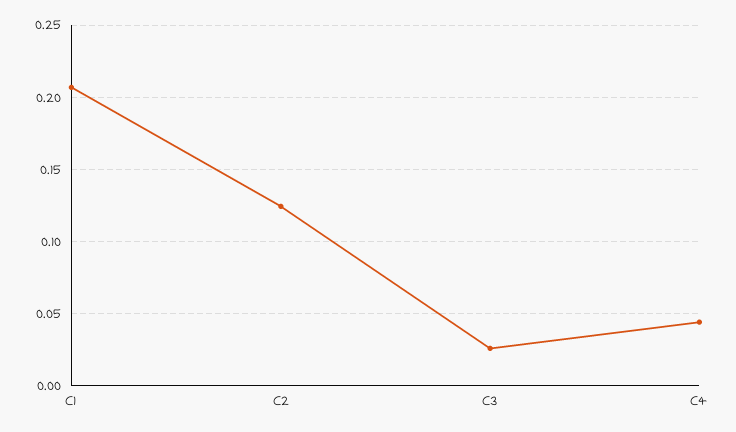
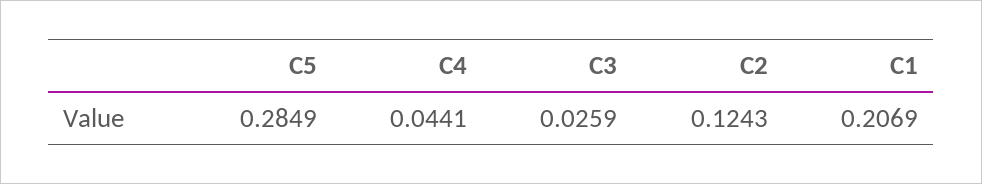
  {
    "C1": 0.2069,
    "C2": 0.1243,
    "C3": 0.0259,
-   "C4": 0.0441
+   "C4": 0.0441,
+   "C5": 0.2849
  }

